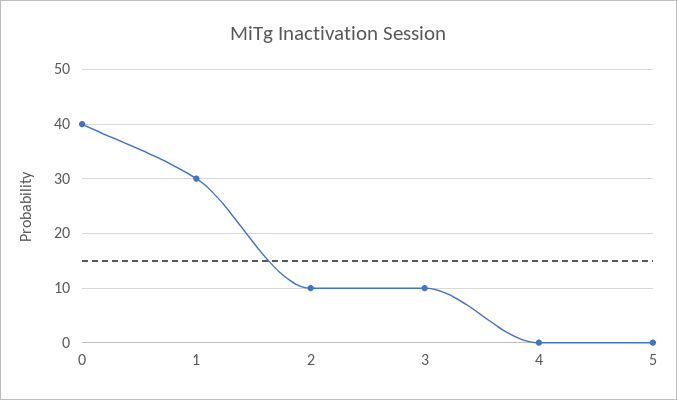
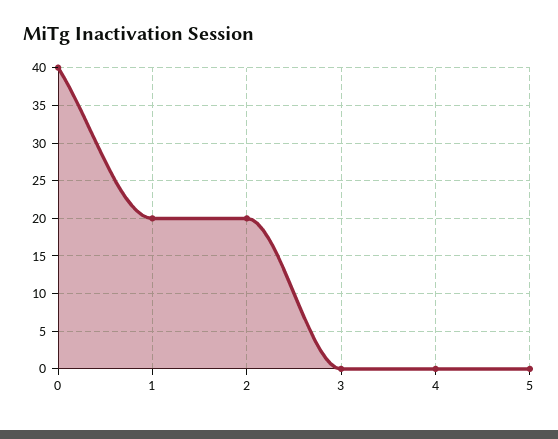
  {
    "0": 40,
-   "1": 30,
+   "1": 20,
-   "2": 10,
+   "2": 20,
-   "3": 10,
+   "3": 0,
    "4": 0,
    "5": 0
  }

